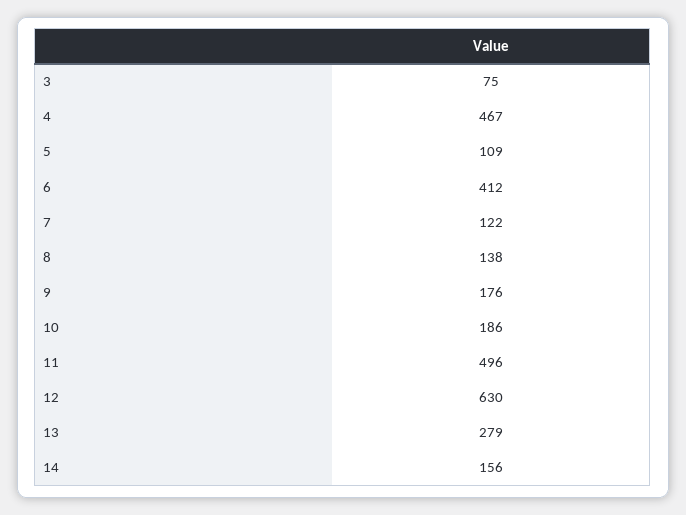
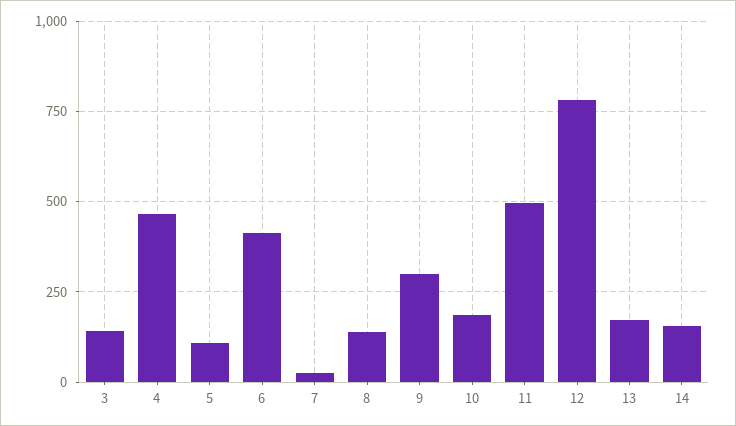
  {
-   "3": 75,
+   "3": 150,
    "4": 467,
    "5": 109,
    "6": 412,
-   "7": 122,
+   "7": 25,
    "8": 138,
-   "9": 176,
+   "9": 300,
    "10": 186,
    "11": 496,
-   "12": 630,
+   "12": 775,
-   "13": 279,
+   "13": 175,
    "14": 156
  }

